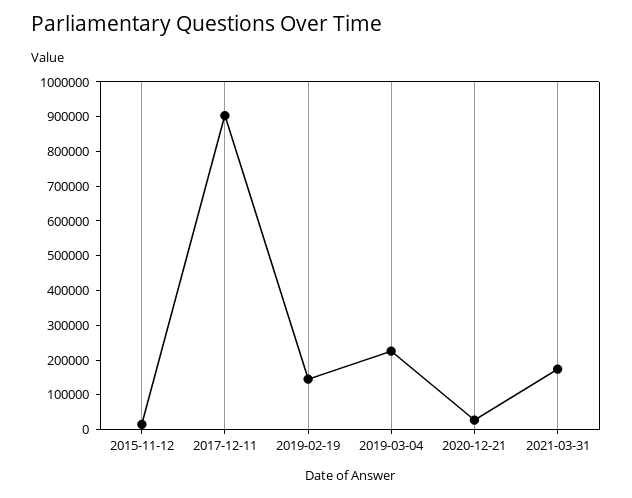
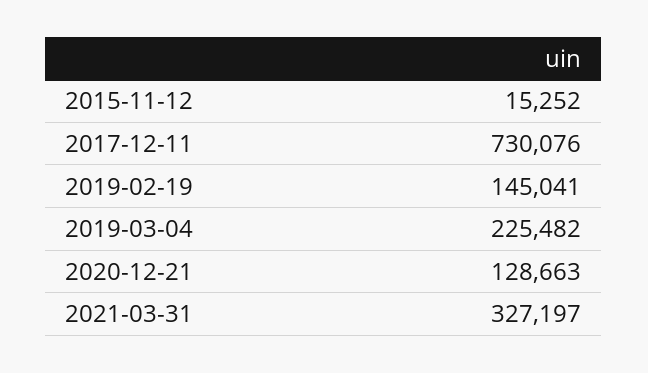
  {
    "2015-11-12": 15252,
-   "2017-12-11": 900000,
+   "2017-12-11": 730076,
    "2019-02-19": 145041,
    "2019-03-04": 225482,
-   "2020-12-21": 25000,
+   "2020-12-21": 128663,
-   "2021-03-31": 175000
+   "2021-03-31": 327197
  }

